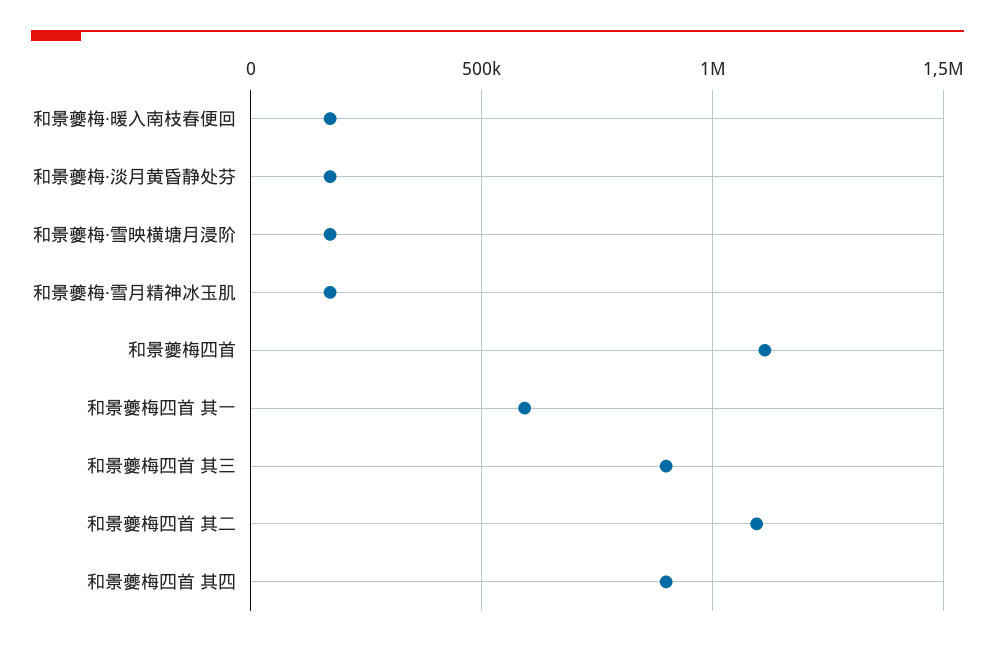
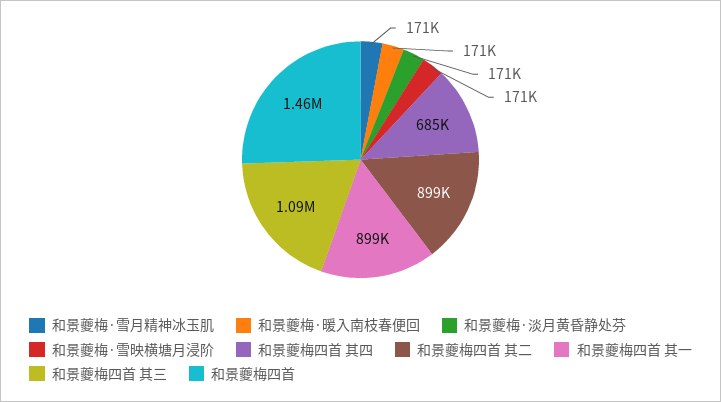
  {
    "和景夔梅·暖入南枝春便回": 171000,
    "和景夔梅·淡月黄昏静处芬": 171000,
    "和景夔梅·雪映横塘月浸阶": 171000,
    "和景夔梅·雪月精神冰玉肌": 171000,
-   "和景夔梅四首": 1100000,
+   "和景夔梅四首": 1460000,
-   "和景夔梅四首 其一": 600000,
+   "和景夔梅四首 其一": 899000,
-   "和景夔梅四首 其三": 900000,
+   "和景夔梅四首 其三": 1090000,
-   "和景夔梅四首 其二": 1100000,
+   "和景夔梅四首 其二": 899000,
-   "和景夔梅四首 其四": 900000
+   "和景夔梅四首 其四": 685000
  }

